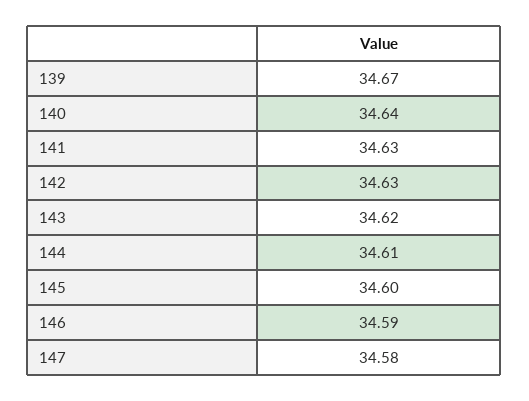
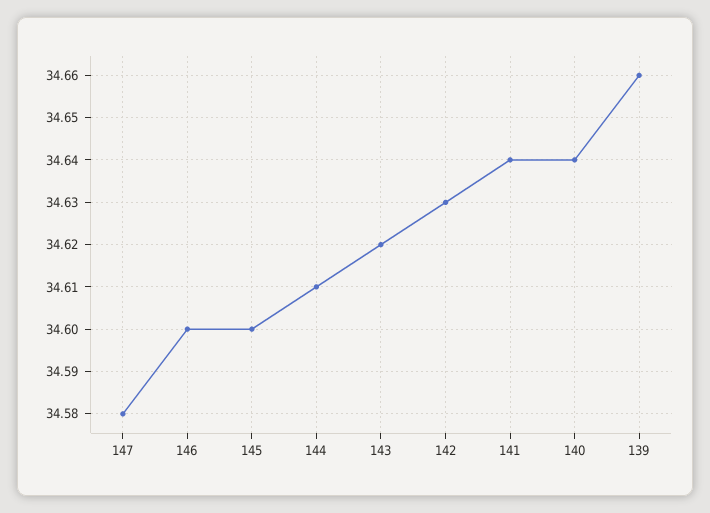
  {
-   "139": 34.67,
+   "139": 34.66,
    "140": 34.64,
-   "141": 34.63,
+   "141": 34.64,
    "142": 34.63,
    "143": 34.62,
    "144": 34.61,
    "145": 34.6,
-   "146": 34.59,
+   "146": 34.6,
    "147": 34.58
  }

